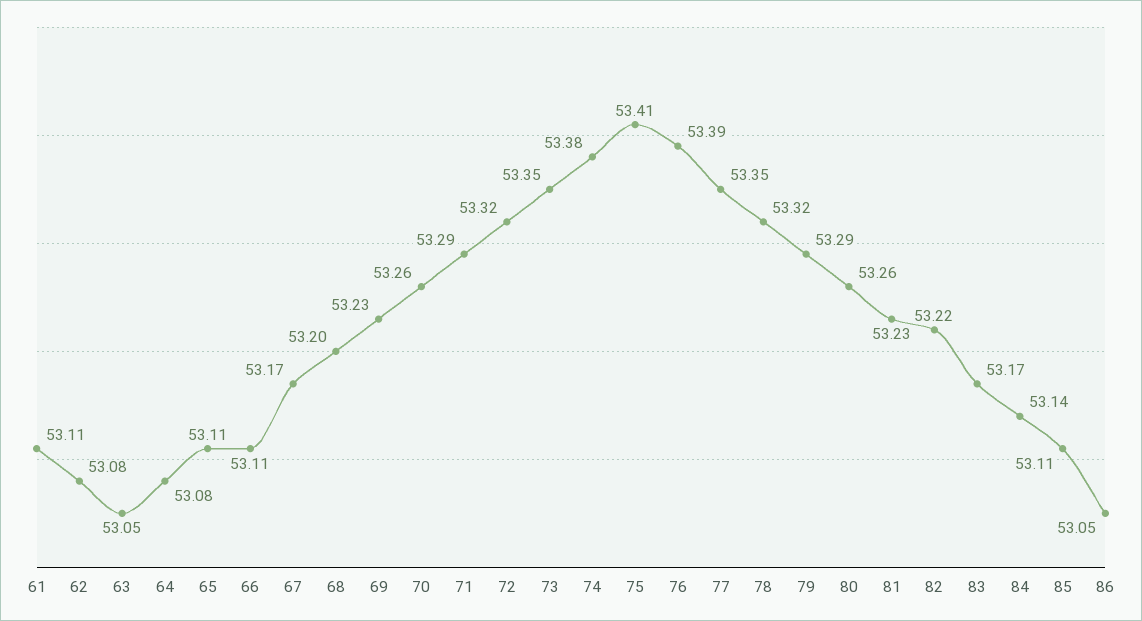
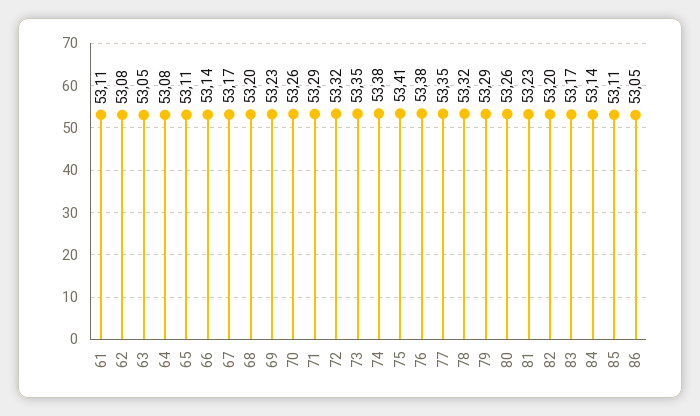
  {
    "61": 53.11,
    "62": 53.08,
    "63": 53.05,
    "64": 53.08,
    "65": 53.11,
-   "66": 53.11,
+   "66": 53.14,
    "67": 53.17,
    "68": 53.2,
    "69": 53.23,
    "70": 53.26,
    "71": 53.29,
    "72": 53.32,
    "73": 53.35,
    "74": 53.38,
    "75": 53.41,
-   "76": 53.39,
+   "76": 53.38,
    "77": 53.35,
    "78": 53.32,
    "79": 53.29,
    "80": 53.26,
    "81": 53.23,
-   "82": 53.22,
+   "82": 53.2,
    "83": 53.17,
    "84": 53.14,
    "85": 53.11,
    "86": 53.05
  }

